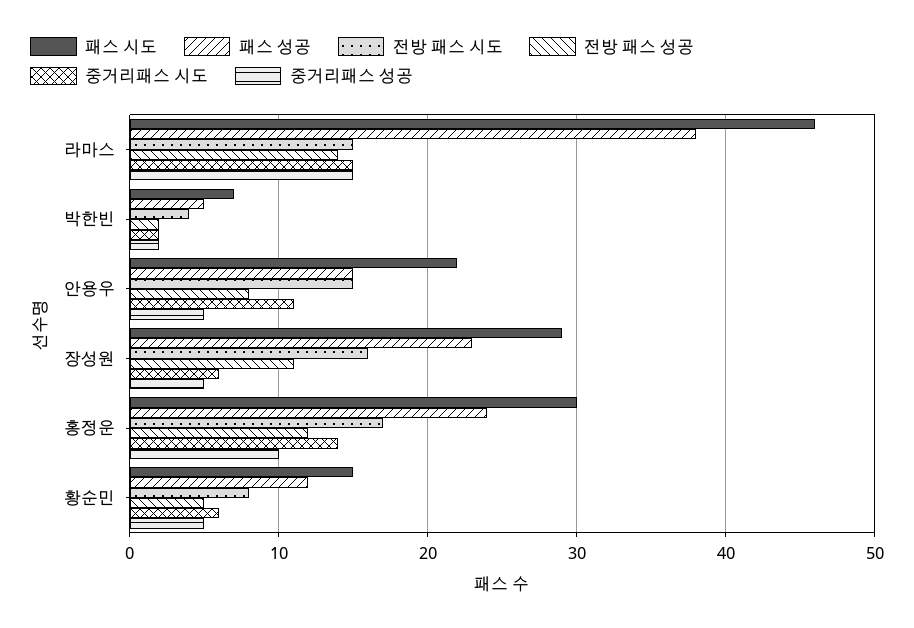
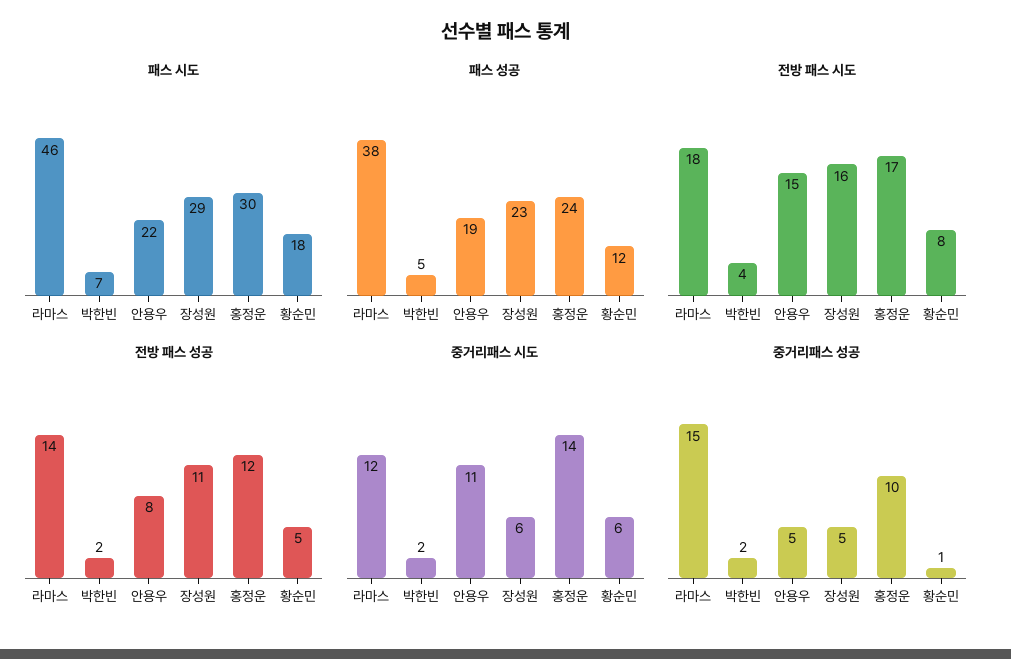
  {
    "패스 시도": {
      "라마스": 46,
      "박한빈": 7,
      "안용우": 22,
      "장성원": 29,
      "홍정운": 30,
-     "황순민": 15
+     "황순민": 18
    },
    "패스 성공": {
      "라마스": 38,
      "박한빈": 5,
-     "안용우": 15,
+     "안용우": 19,
      "장성원": 23,
      "홍정운": 24,
      "황순민": 12
    },
    "전방 패스 시도": {
-     "라마스": 15,
+     "라마스": 18,
      "박한빈": 4,
      "안용우": 15,
      "장성원": 16,
      "홍정운": 17,
      "황순민": 8
    },
    "전방 패스 성공": {
      "라마스": 14,
      "박한빈": 2,
      "안용우": 8,
      "장성원": 11,
      "홍정운": 12,
      "황순민": 5
    },
    "중거리패스 시도": {
-     "라마스": 15,
+     "라마스": 12,
      "박한빈": 2,
      "안용우": 11,
      "장성원": 6,
      "홍정운": 14,
      "황순민": 6
    },
    "중거리패스 성공": {
      "라마스": 15,
      "박한빈": 2,
      "안용우": 5,
      "장성원": 5,
      "홍정운": 10,
-     "황순민": 5
+     "황순민": 1
    }
  }

